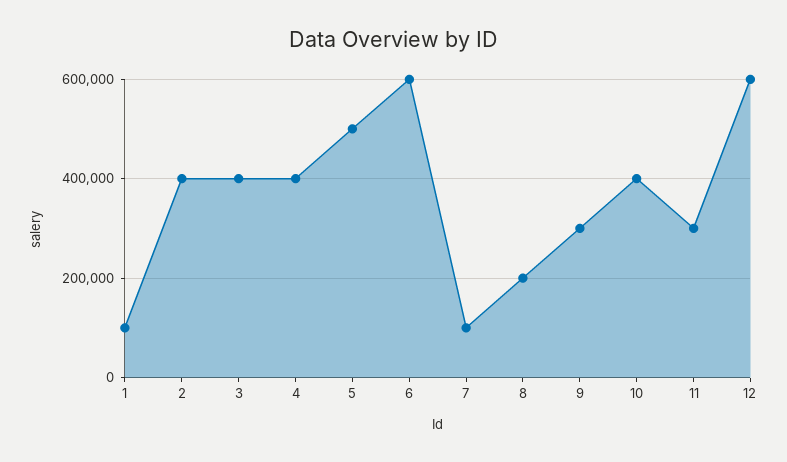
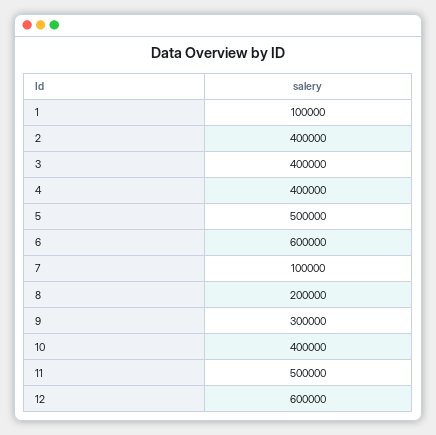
  {
    "1": 100000,
    "2": 400000,
    "3": 400000,
    "4": 400000,
    "5": 500000,
    "6": 600000,
    "7": 100000,
    "8": 200000,
    "9": 300000,
    "10": 400000,
-   "11": 300000,
+   "11": 500000,
    "12": 600000
  }

